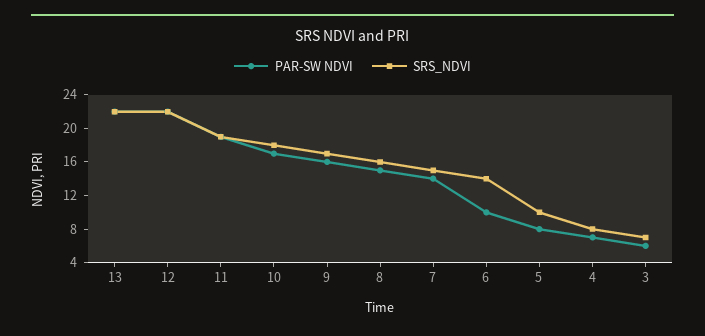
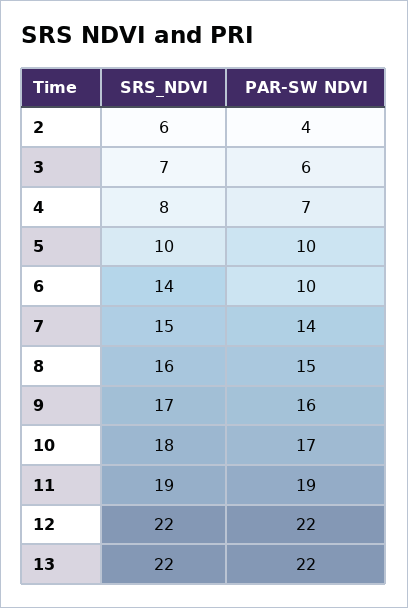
  {
    "PAR-SW NDVI": {
      "13": 22,
      "12": 22,
      "11": 19,
      "10": 17,
      "9": 16,
      "8": 15,
      "7": 14,
      "6": 10,
-     "5": 8,
+     "5": 10,
      "4": 7,
-     "3": 6
+     "3": 6,
+     "2": 4
    },
    "SRS_NDVI": {
      "13": 22,
      "12": 22,
      "11": 19,
      "10": 18,
      "9": 17,
      "8": 16,
      "7": 15,
      "6": 14,
      "5": 10,
      "4": 8,
-     "3": 7
+     "3": 7,
+     "2": 6
    }
  }

